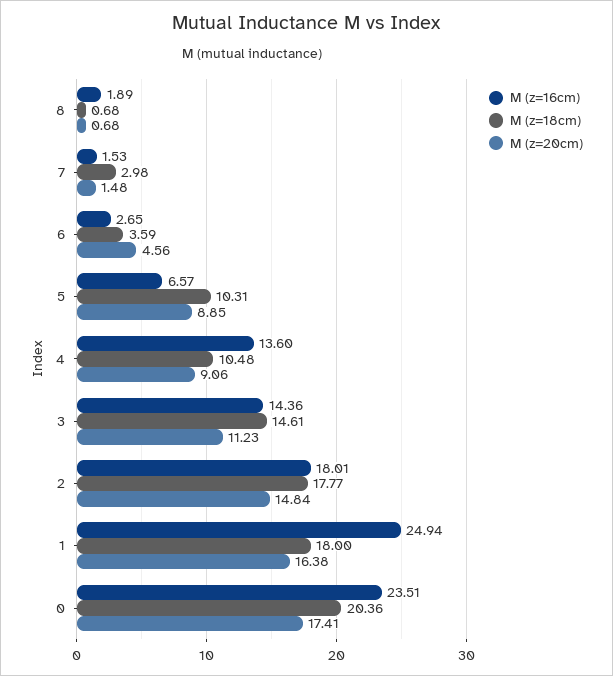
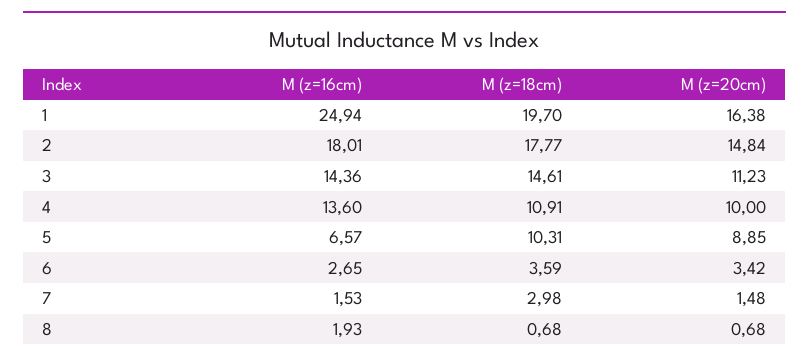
  {
    "M (z=16cm)": {
-     "8": 1.89,
+     "8": 1.93,
      "7": 1.53,
      "6": 2.65,
      "5": 6.57,
      "4": 13.6,
      "3": 14.36,
      "2": 18.01,
-     "1": 24.94,
+     "1": 24.94
-     "0": 23.51
    },
    "M (z=18cm)": {
      "8": 0.68,
      "7": 2.98,
      "6": 3.59,
      "5": 10.31,
-     "4": 10.48,
+     "4": 10.91,
      "3": 14.61,
      "2": 17.77,
-     "1": 18,
+     "1": 19.7
-     "0": 20.36
    },
    "M (z=20cm)": {
      "8": 0.68,
      "7": 1.48,
-     "6": 4.56,
+     "6": 3.42,
      "5": 8.85,
-     "4": 9.06,
+     "4": 10,
      "3": 11.23,
      "2": 14.84,
-     "1": 16.38,
+     "1": 16.38
-     "0": 17.41
    }
  }

